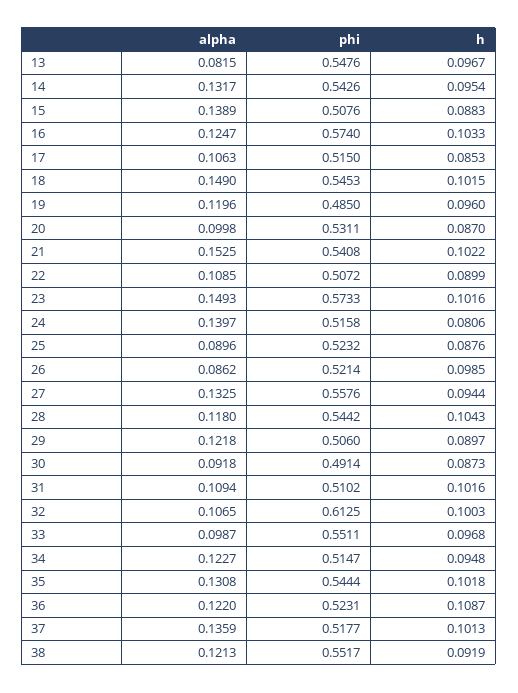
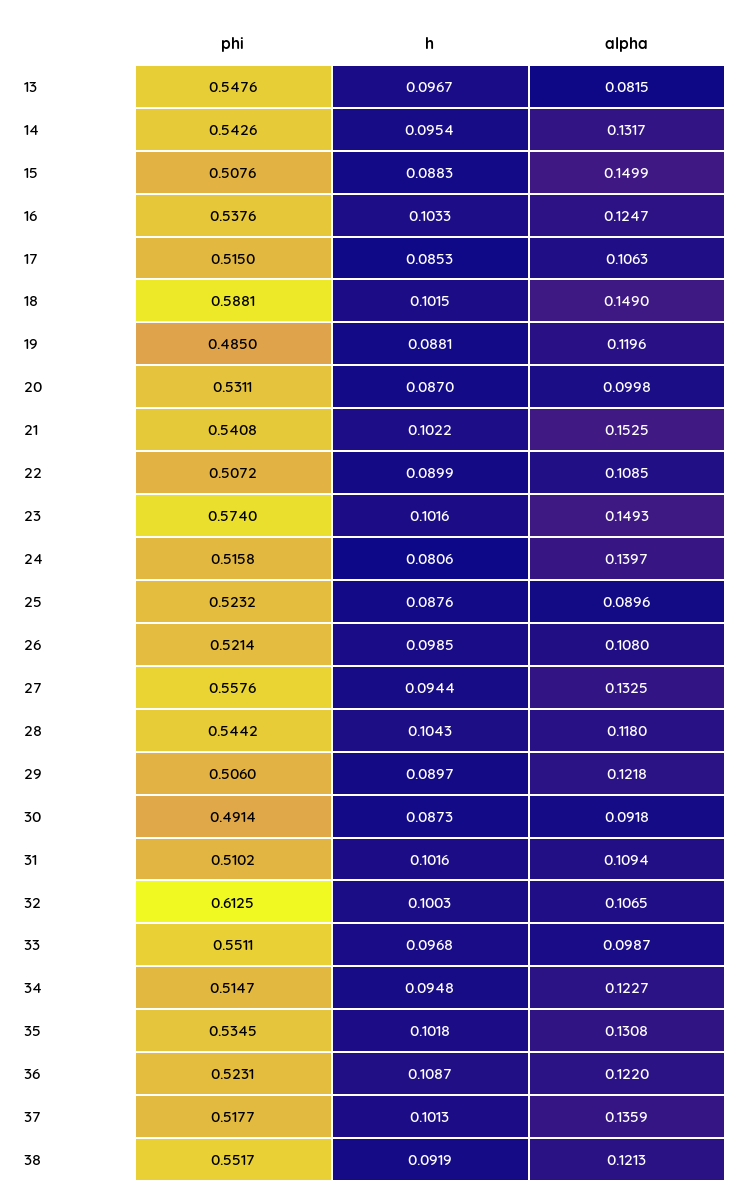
  {
    "alpha": {
      "13": 0.0815,
      "14": 0.1317,
-     "15": 0.1389,
+     "15": 0.1499,
      "16": 0.1247,
      "17": 0.1063,
      "18": 0.149,
      "19": 0.1196,
      "20": 0.0998,
      "21": 0.1525,
      "22": 0.1085,
      "23": 0.1493,
      "24": 0.1397,
      "25": 0.0896,
-     "26": 0.0862,
+     "26": 0.108,
      "27": 0.1325,
      "28": 0.118,
      "29": 0.1218,
      "30": 0.0918,
      "31": 0.1094,
      "32": 0.1065,
      "33": 0.0987,
      "34": 0.1227,
      "35": 0.1308,
      "36": 0.122,
      "37": 0.1359,
      "38": 0.1213
    },
    "phi": {
      "13": 0.5476,
      "14": 0.5426,
      "15": 0.5076,
-     "16": 0.574,
+     "16": 0.5376,
      "17": 0.515,
-     "18": 0.5453,
+     "18": 0.5881,
      "19": 0.485,
      "20": 0.5311,
      "21": 0.5408,
      "22": 0.5072,
-     "23": 0.5733,
+     "23": 0.574,
      "24": 0.5158,
      "25": 0.5232,
      "26": 0.5214,
      "27": 0.5576,
      "28": 0.5442,
      "29": 0.506,
      "30": 0.4914,
      "31": 0.5102,
      "32": 0.6125,
      "33": 0.5511,
      "34": 0.5147,
-     "35": 0.5444,
+     "35": 0.5345,
      "36": 0.5231,
      "37": 0.5177,
      "38": 0.5517
    },
    "h": {
      "13": 0.0967,
      "14": 0.0954,
      "15": 0.0883,
      "16": 0.1033,
      "17": 0.0853,
      "18": 0.1015,
-     "19": 0.096,
+     "19": 0.0881,
      "20": 0.087,
      "21": 0.1022,
      "22": 0.0899,
      "23": 0.1016,
      "24": 0.0806,
      "25": 0.0876,
      "26": 0.0985,
      "27": 0.0944,
      "28": 0.1043,
      "29": 0.0897,
      "30": 0.0873,
      "31": 0.1016,
      "32": 0.1003,
      "33": 0.0968,
      "34": 0.0948,
      "35": 0.1018,
      "36": 0.1087,
      "37": 0.1013,
      "38": 0.0919
    }
  }

